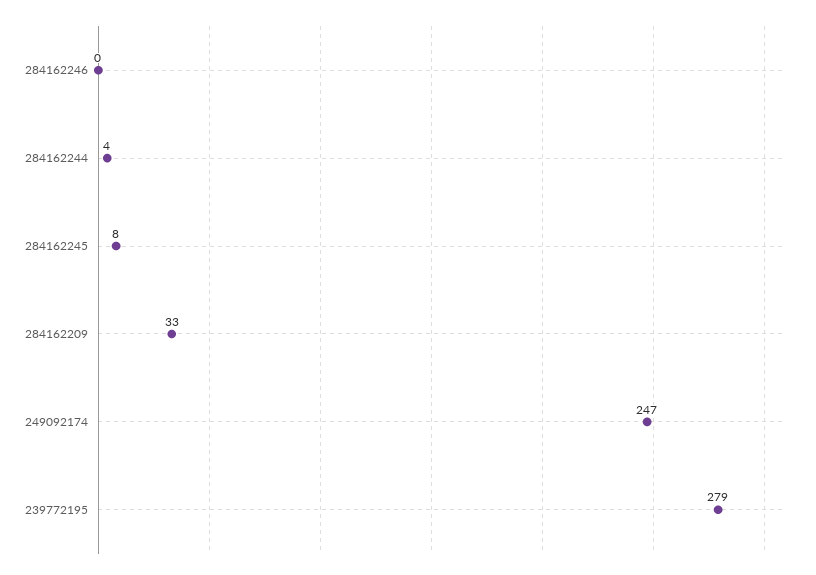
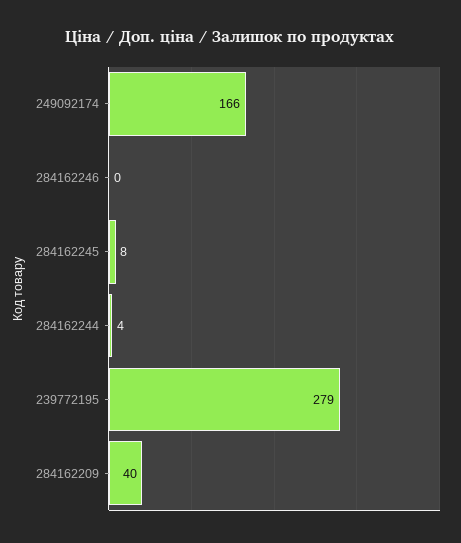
  {
    "284162246": 0,
    "284162244": 4,
    "284162245": 8,
-   "284162209": 33,
+   "284162209": 40,
-   "249092174": 247,
+   "249092174": 166,
    "239772195": 279
  }

